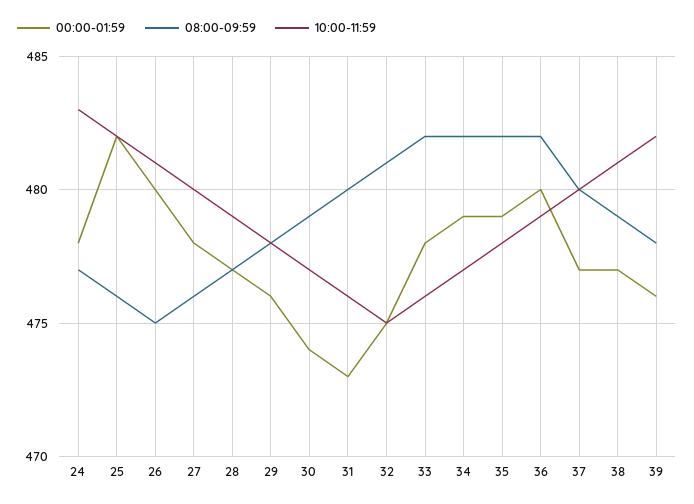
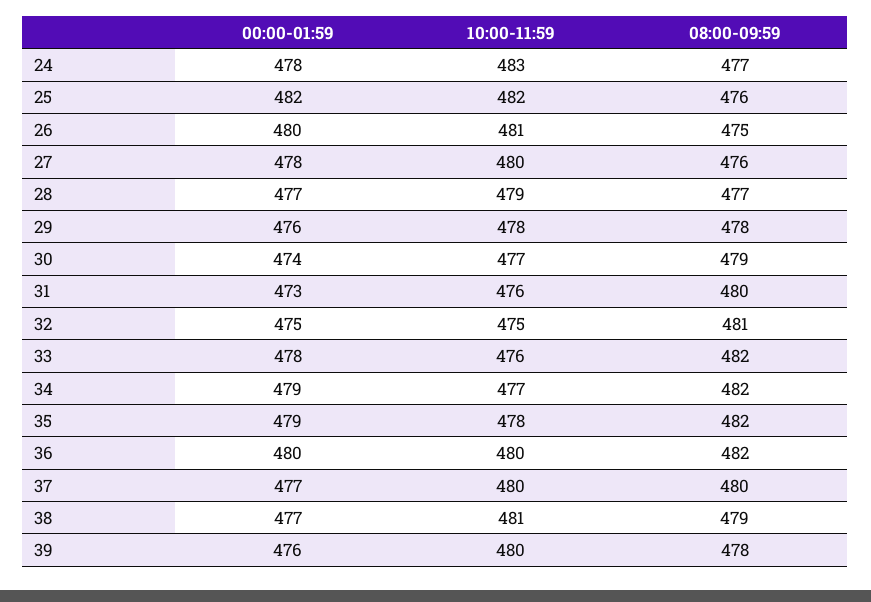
  {
    "00:00-01:59": {
      "24": 478,
      "25": 482,
      "26": 480,
      "27": 478,
      "28": 477,
      "29": 476,
      "30": 474,
      "31": 473,
      "32": 475,
      "33": 478,
      "34": 479,
      "35": 479,
      "36": 480,
      "37": 477,
      "38": 477,
      "39": 476
    },
    "08:00-09:59": {
      "24": 477,
      "25": 476,
      "26": 475,
      "27": 476,
      "28": 477,
      "29": 478,
      "30": 479,
      "31": 480,
      "32": 481,
      "33": 482,
      "34": 482,
      "35": 482,
      "36": 482,
      "37": 480,
      "38": 479,
      "39": 478
    },
    "10:00-11:59": {
      "24": 483,
      "25": 482,
      "26": 481,
      "27": 480,
      "28": 479,
      "29": 478,
      "30": 477,
      "31": 476,
      "32": 475,
      "33": 476,
      "34": 477,
      "35": 478,
-     "36": 479,
+     "36": 480,
      "37": 480,
      "38": 481,
-     "39": 482
+     "39": 480
    }
  }

